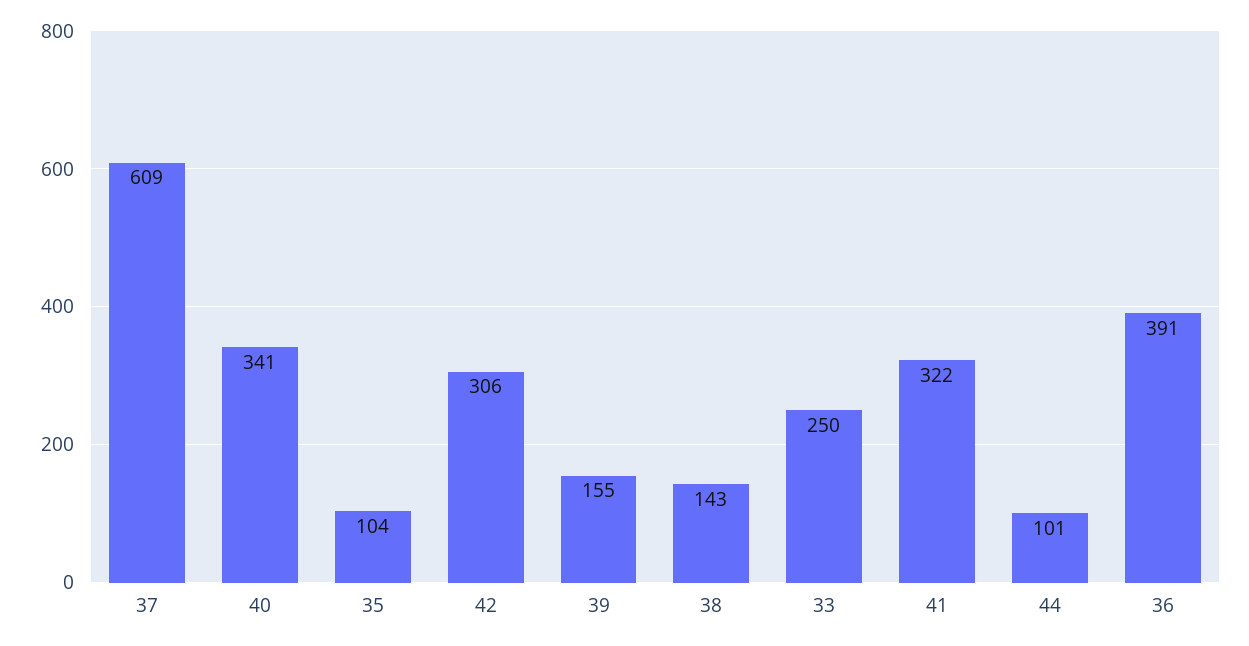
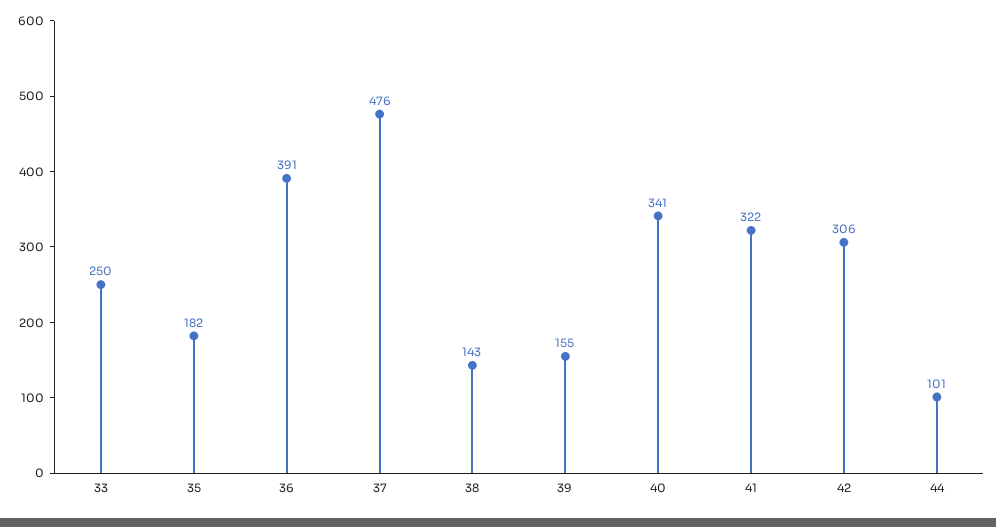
  {
-   "37": 609,
+   "37": 476,
    "40": 341,
-   "35": 104,
+   "35": 182,
    "42": 306,
    "39": 155,
    "38": 143,
    "33": 250,
    "41": 322,
    "44": 101,
    "36": 391
  }

